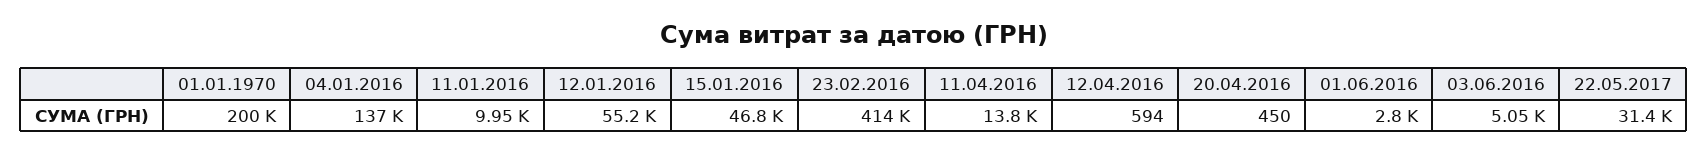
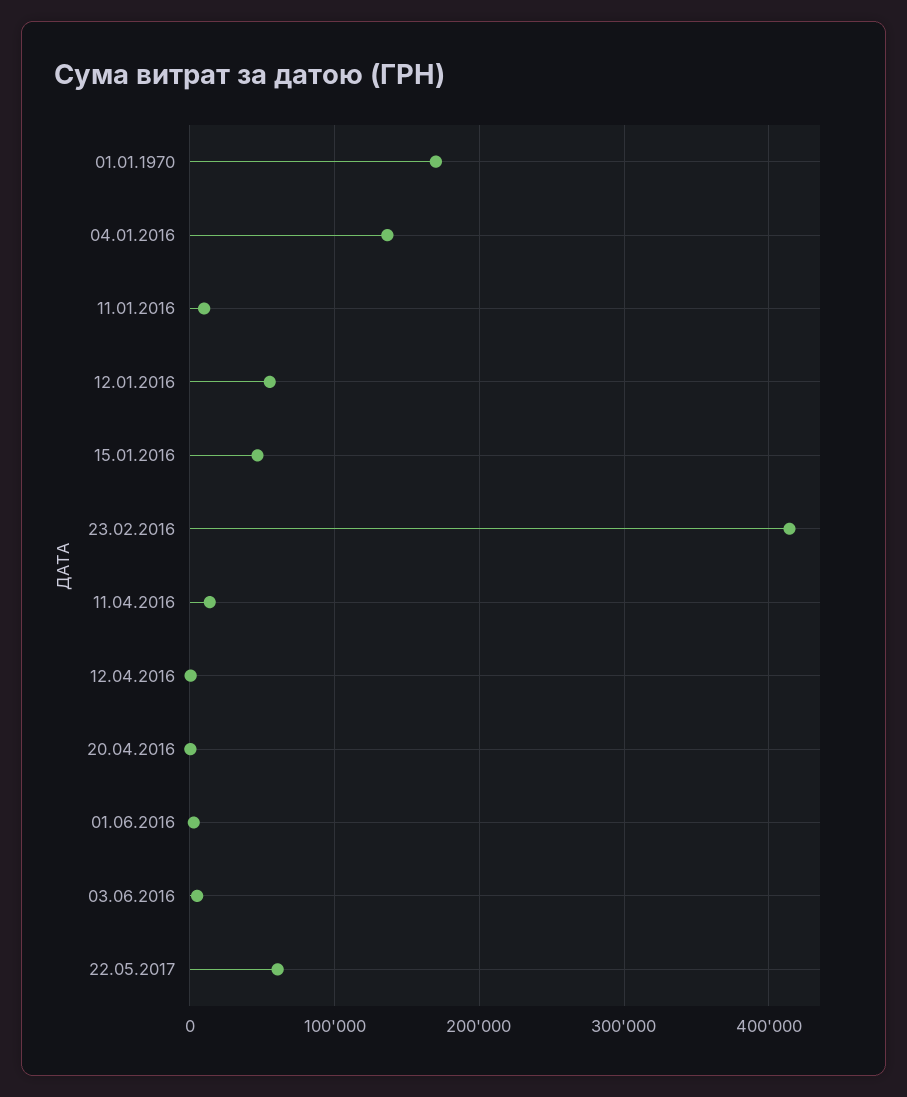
  {
-   "01.01.1970": 200000,
+   "01.01.1970": 170000,
    "04.01.2016": 137000,
    "11.01.2016": 9950,
    "12.01.2016": 55200,
    "15.01.2016": 46800,
    "23.02.2016": 414000,
    "11.04.2016": 13800,
    "12.04.2016": 594,
    "20.04.2016": 450,
    "01.06.2016": 2800,
    "03.06.2016": 5050,
-   "22.05.2017": 31400
+   "22.05.2017": 60000
  }

